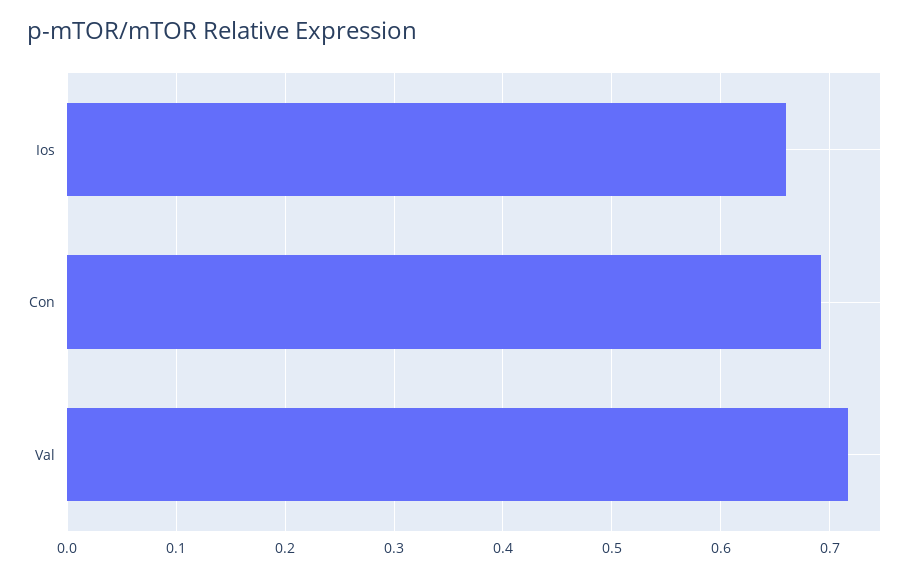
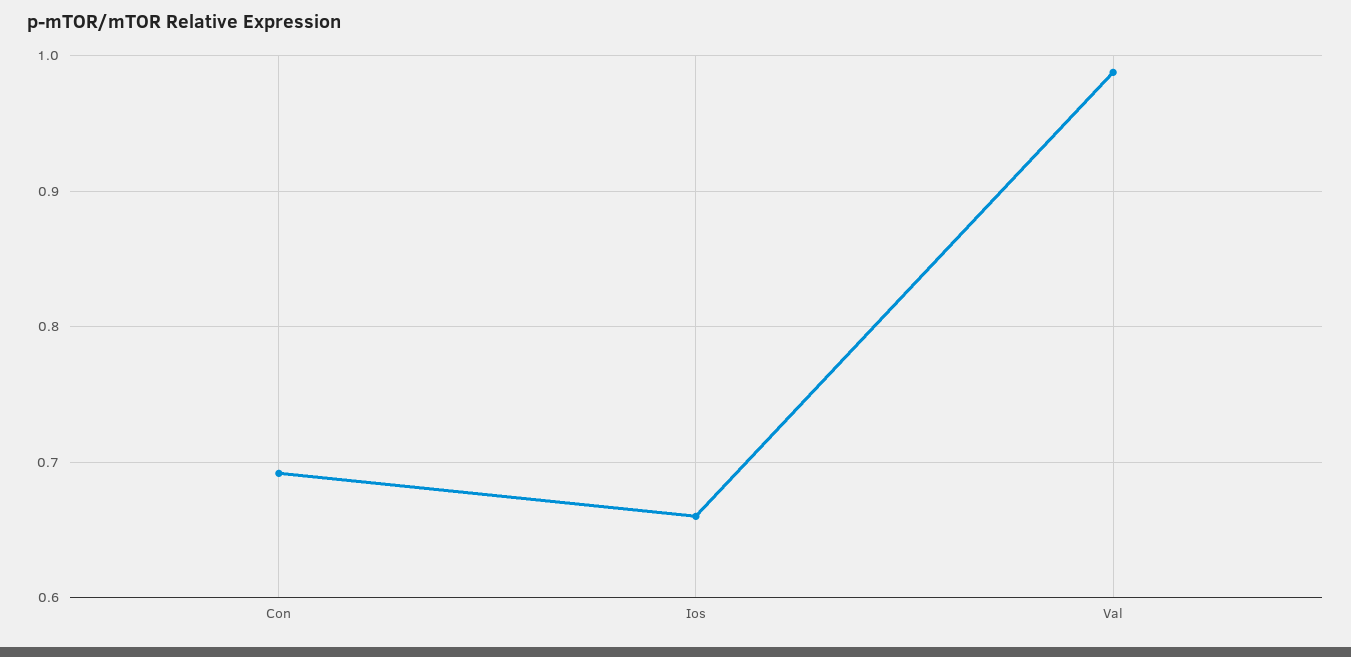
  {
    "Ios": 0.66,
    "Con": 0.69,
-   "Val": 0.72
+   "Val": 0.99
  }

